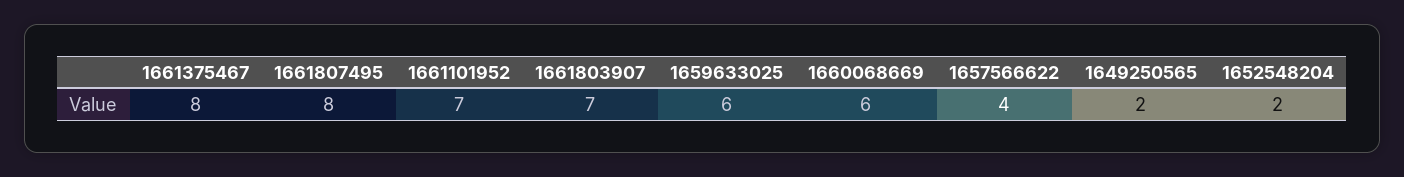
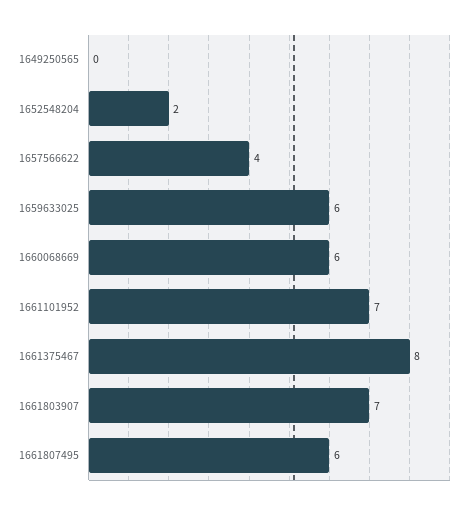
  {
    "1661375467": 8,
-   "1661807495": 8,
+   "1661807495": 6,
    "1661101952": 7,
    "1661803907": 7,
    "1659633025": 6,
    "1660068669": 6,
    "1657566622": 4,
-   "1649250565": 2,
+   "1649250565": 0,
    "1652548204": 2
  }

